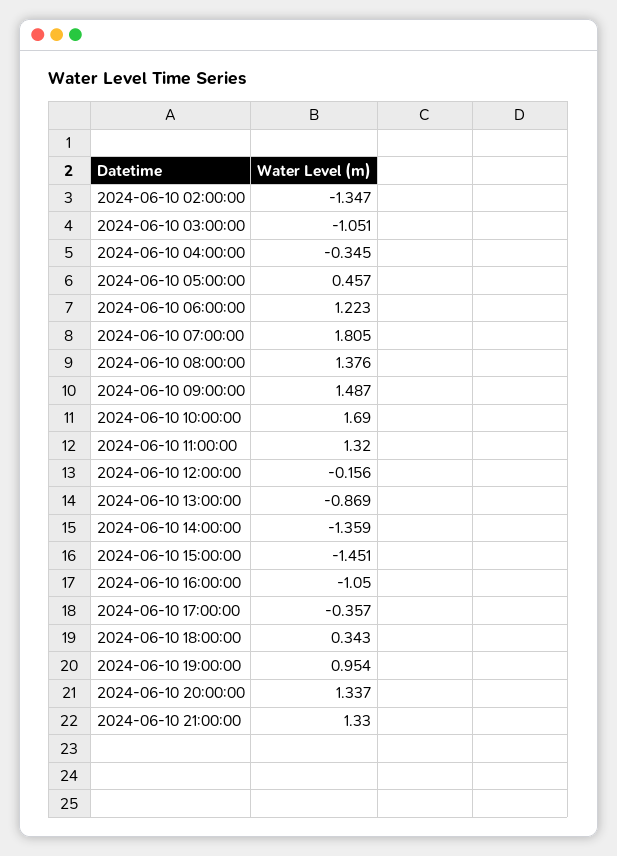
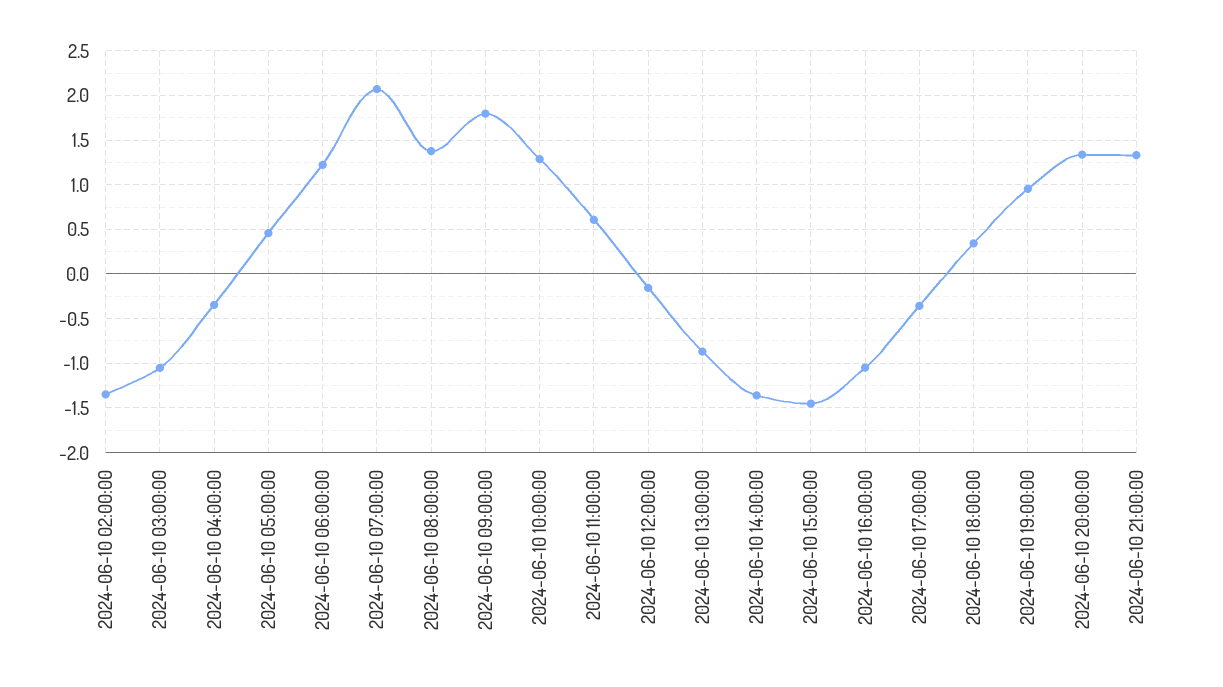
  {
    "2024-06-10 02:00:00": -1.347,
    "2024-06-10 03:00:00": -1.051,
    "2024-06-10 04:00:00": -0.345,
    "2024-06-10 05:00:00": 0.457,
    "2024-06-10 06:00:00": 1.223,
-   "2024-06-10 07:00:00": 1.805,
+   "2024-06-10 07:00:00": 2.1,
    "2024-06-10 08:00:00": 1.376,
-   "2024-06-10 09:00:00": 1.487,
+   "2024-06-10 09:00:00": 1.8,
-   "2024-06-10 10:00:00": 1.69,
+   "2024-06-10 10:00:00": 1.3,
-   "2024-06-10 11:00:00": 1.32,
+   "2024-06-10 11:00:00": 0.6,
    "2024-06-10 12:00:00": -0.156,
    "2024-06-10 13:00:00": -0.869,
    "2024-06-10 14:00:00": -1.359,
    "2024-06-10 15:00:00": -1.451,
    "2024-06-10 16:00:00": -1.05,
    "2024-06-10 17:00:00": -0.357,
    "2024-06-10 18:00:00": 0.343,
    "2024-06-10 19:00:00": 0.954,
    "2024-06-10 20:00:00": 1.337,
    "2024-06-10 21:00:00": 1.33
  }

